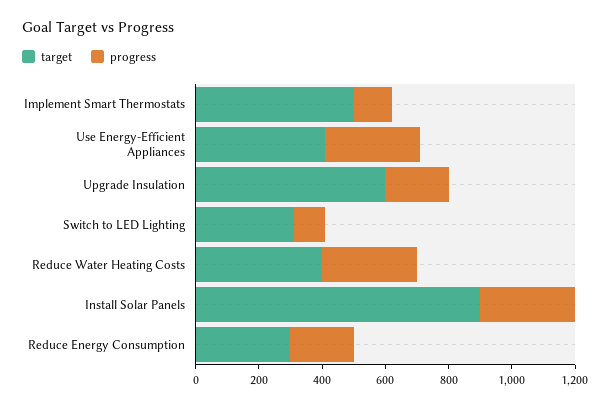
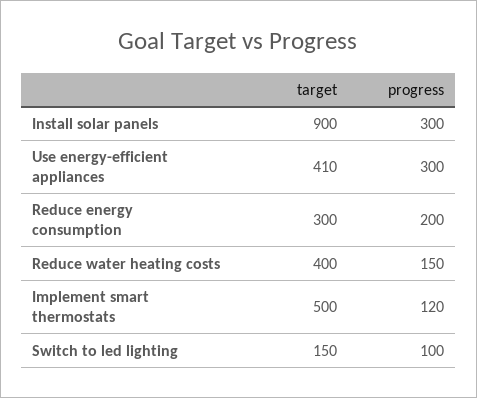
  {
    "target": {
      "Implement Smart Thermostats": 500,
      "Use Energy-Efficient Appliances": 410,
-     "Upgrade Insulation": 600,
-     "Switch to LED Lighting": 300,
+     "Switch to LED Lighting": 150,
      "Reduce Water Heating Costs": 400,
      "Install Solar Panels": 900,
      "Reduce Energy Consumption": 300
    },
    "progress": {
      "Implement Smart Thermostats": 120,
      "Use Energy-Efficient Appliances": 300,
-     "Upgrade Insulation": 200,
      "Switch to LED Lighting": 100,
-     "Reduce Water Heating Costs": 300,
+     "Reduce Water Heating Costs": 150,
      "Install Solar Panels": 300,
      "Reduce Energy Consumption": 200
    }
  }

